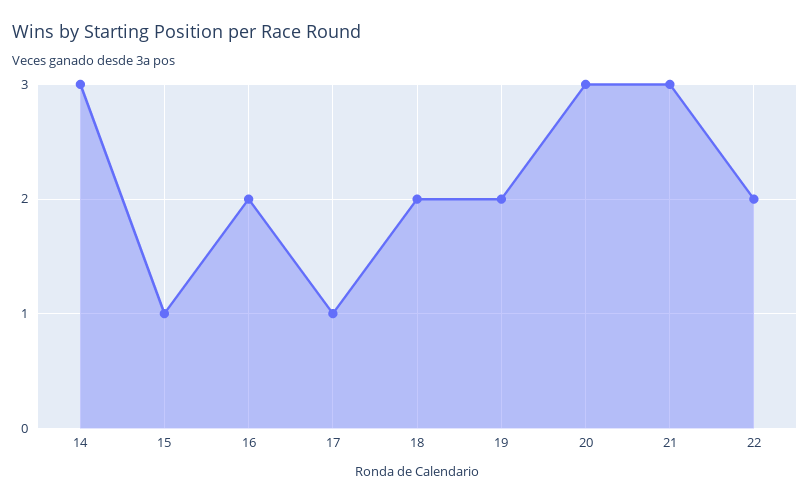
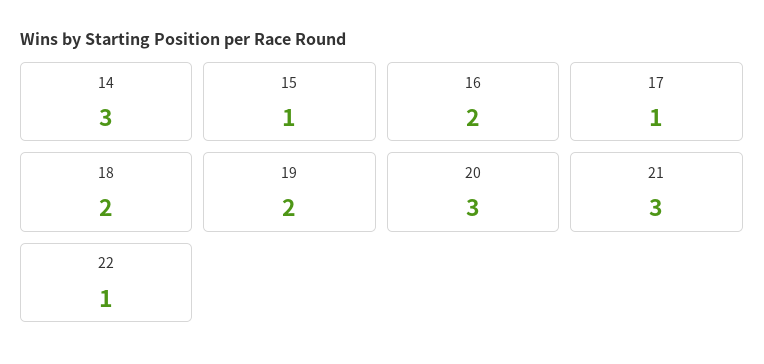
  {
    "14": 3,
    "15": 1,
    "16": 2,
    "17": 1,
    "18": 2,
    "19": 2,
    "20": 3,
    "21": 3,
-   "22": 2
+   "22": 1
  }

